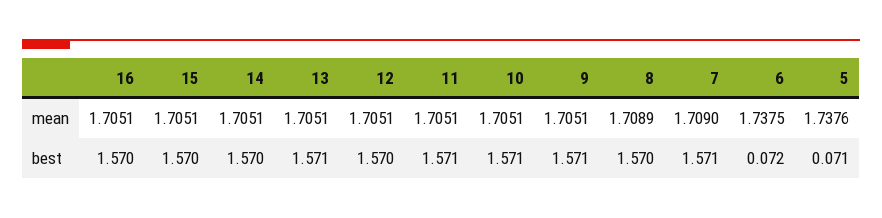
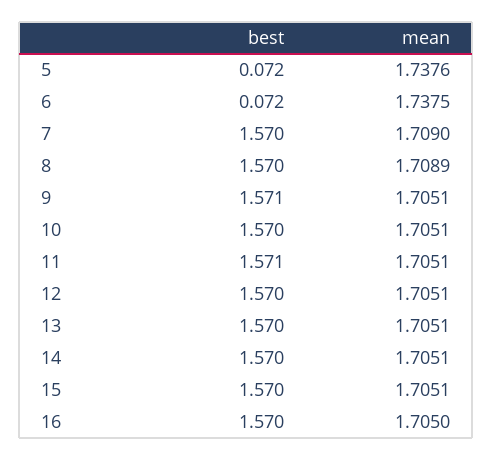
  {
    "16": {
-     "mean": 1.7051,
+     "mean": 1.705,
      "best": 1.57
    },
    "15": {
      "mean": 1.7051,
      "best": 1.57
    },
    "14": {
      "mean": 1.7051,
      "best": 1.57
    },
    "13": {
      "mean": 1.7051,
-     "best": 1.571
+     "best": 1.57
    },
    "12": {
      "mean": 1.7051,
      "best": 1.57
    },
    "11": {
      "mean": 1.7051,
      "best": 1.571
    },
    "10": {
      "mean": 1.7051,
-     "best": 1.571
+     "best": 1.57
    },
    "9": {
      "mean": 1.7051,
      "best": 1.571
    },
    "8": {
      "mean": 1.7089,
      "best": 1.57
    },
    "7": {
      "mean": 1.709,
-     "best": 1.571
+     "best": 1.57
    },
    "6": {
      "mean": 1.7375,
      "best": 0.072
    },
    "5": {
      "mean": 1.7376,
-     "best": 0.071
+     "best": 0.072
    }
  }

